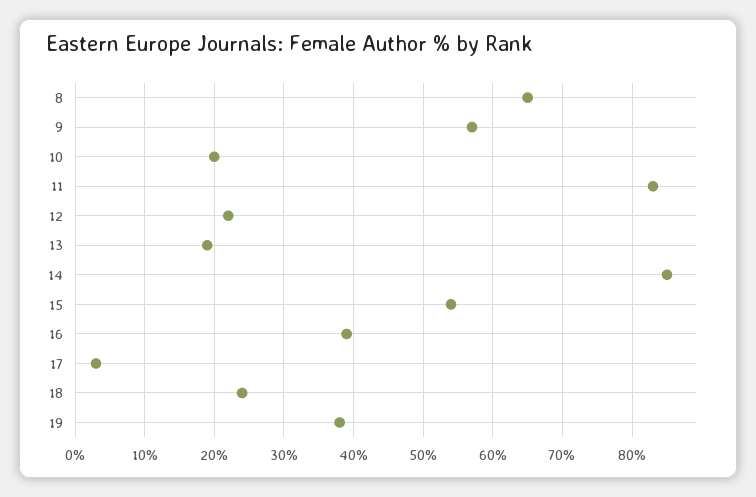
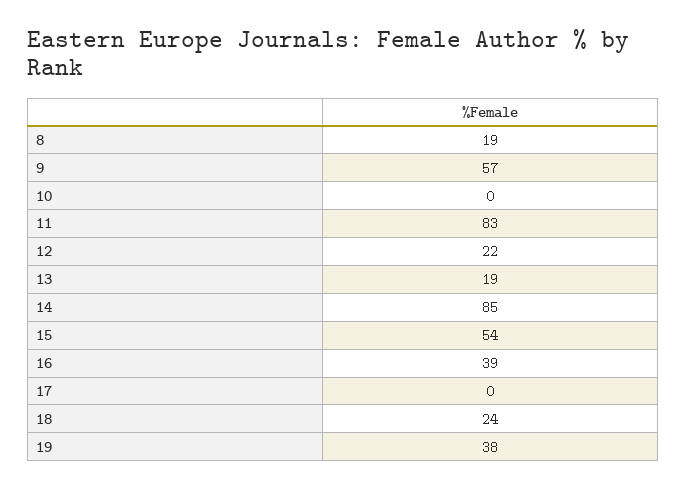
  {
-   "8": 65,
+   "8": 19,
    "9": 57,
-   "10": 20,
+   "10": 0,
    "11": 83,
    "12": 22,
    "13": 19,
    "14": 85,
    "15": 54,
    "16": 39,
-   "17": 3,
+   "17": 0,
    "18": 24,
    "19": 38
  }

